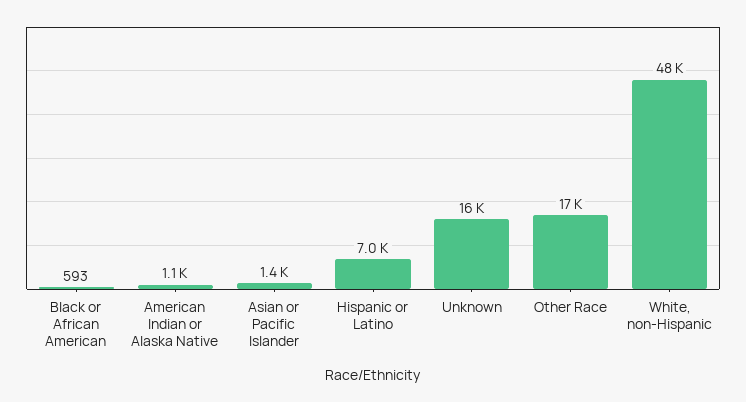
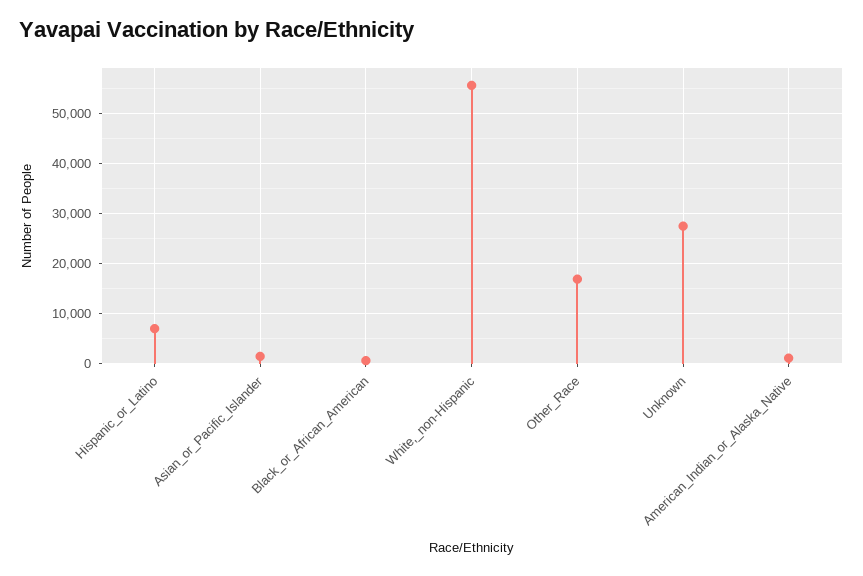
  {
    "Black or African American": 593,
    "American Indian or Alaska Native": 1100,
    "Asian or Pacific Islander": 1400,
    "Hispanic or Latino": 7000,
-   "Unknown": 16000,
+   "Unknown": 28000,
    "Other Race": 17000,
-   "White, non-Hispanic": 48000
+   "White, non-Hispanic": 56000
  }

